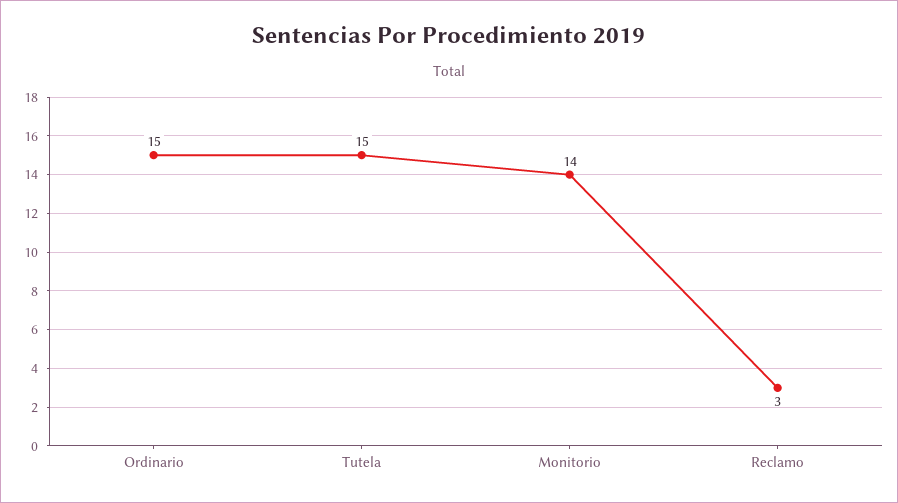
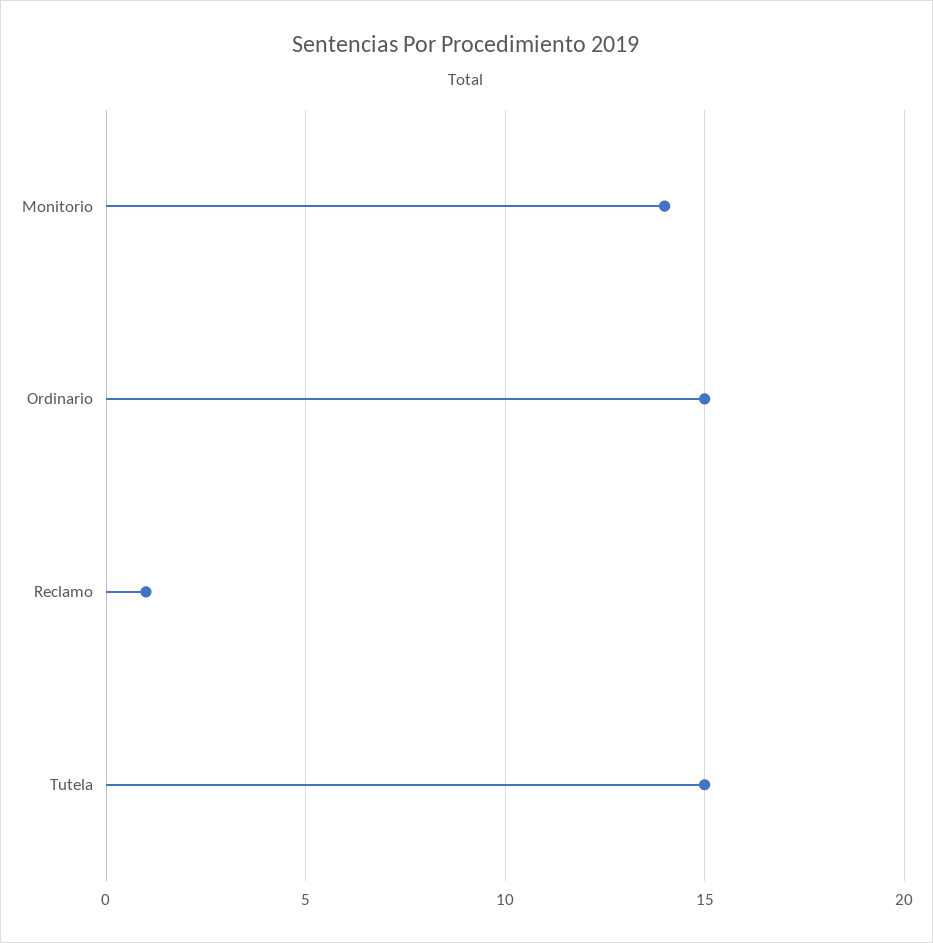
  {
    "Ordinario": 15,
    "Tutela": 15,
    "Monitorio": 14,
-   "Reclamo": 3
+   "Reclamo": 1
  }

